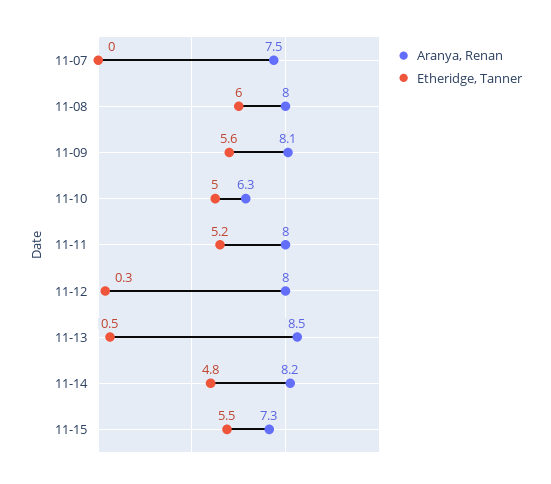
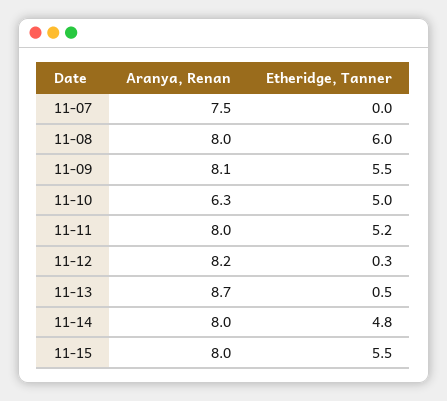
  {
    "Aranya, Renan": {
      "11-07": 7.5,
      "11-08": 8,
      "11-09": 8.1,
      "11-10": 6.3,
      "11-11": 8,
-     "11-12": 8,
+     "11-12": 8.2,
-     "11-13": 8.5,
+     "11-13": 8.7,
-     "11-14": 8.2,
+     "11-14": 8,
-     "11-15": 7.3
+     "11-15": 8
    },
    "Etheridge, Tanner": {
      "11-07": 0,
      "11-08": 6,
-     "11-09": 5.6,
+     "11-09": 5.5,
      "11-10": 5,
      "11-11": 5.2,
      "11-12": 0.3,
      "11-13": 0.5,
      "11-14": 4.8,
      "11-15": 5.5
    }
  }

